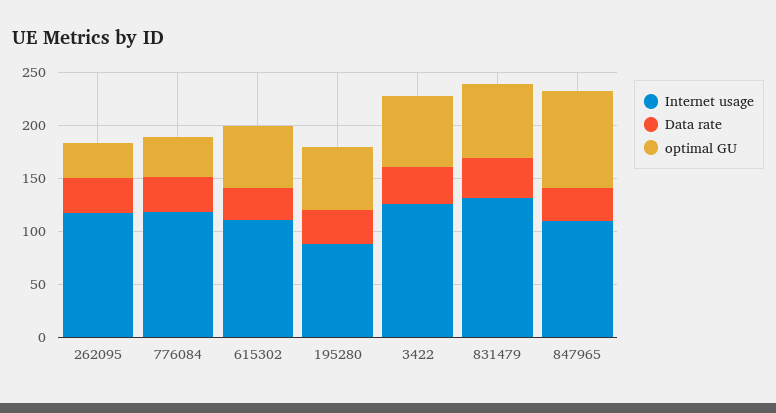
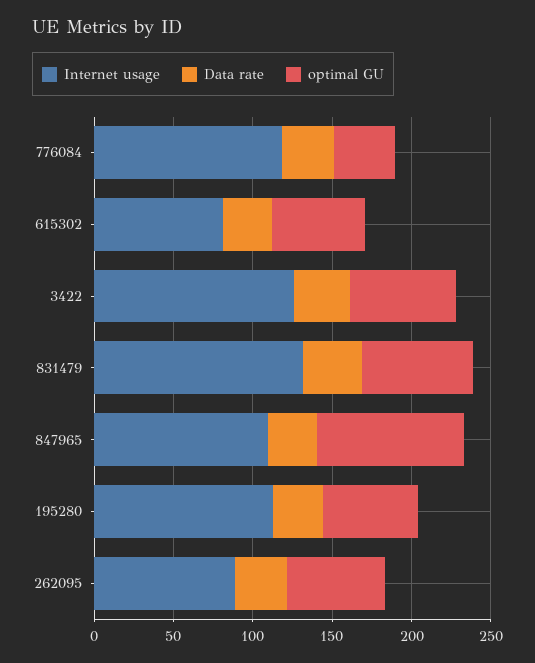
  {
    "Internet usage": {
-     "262095": 120,
+     "262095": 90,
      "776084": 120,
-     "615302": 110,
+     "615302": 80,
-     "195280": 90,
+     "195280": 110,
      "3422": 130,
      "831479": 130,
      "847965": 110
    },
    "Data rate": {
      "262095": 30,
      "776084": 30,
      "615302": 30,
      "195280": 30,
      "3422": 40,
      "831479": 40,
      "847965": 30
    },
    "optimal GU": {
-     "262095": 30,
+     "262095": 60,
      "776084": 40,
      "615302": 60,
      "195280": 60,
      "3422": 70,
      "831479": 70,
      "847965": 90
    }
  }

